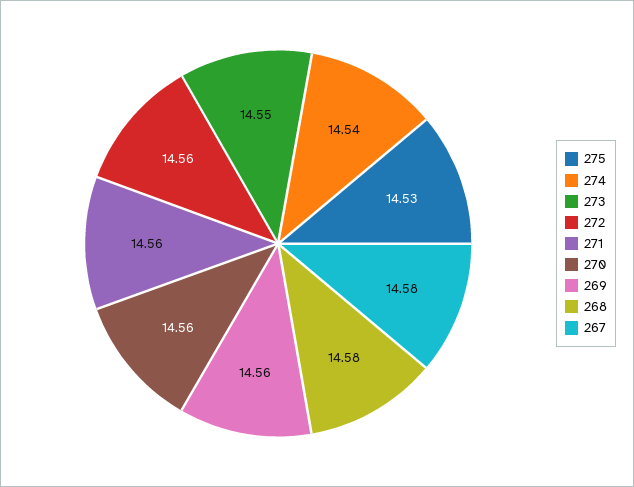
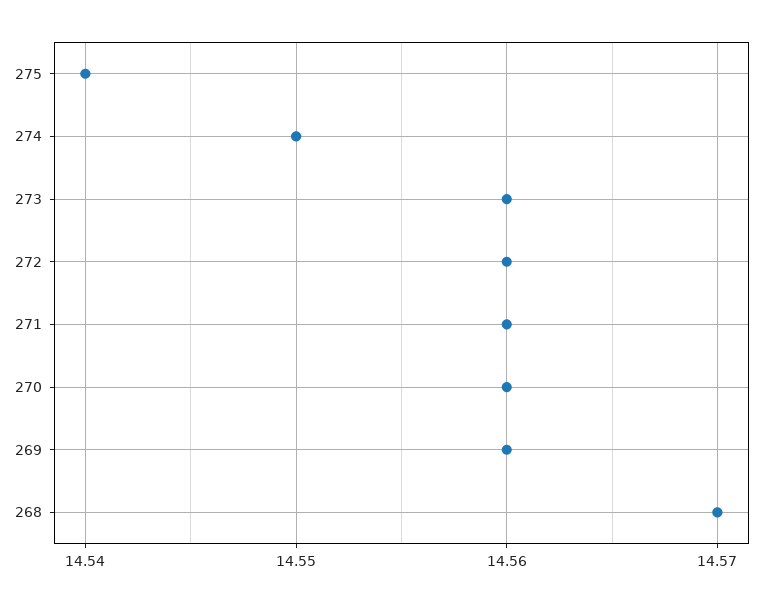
  {
-   "275": 14.53,
+   "275": 14.54,
-   "274": 14.54,
+   "274": 14.55,
-   "273": 14.55,
+   "273": 14.56,
    "272": 14.56,
    "271": 14.56,
    "270": 14.56,
    "269": 14.56,
-   "268": 14.58,
+   "268": 14.57
-   "267": 14.58
  }

